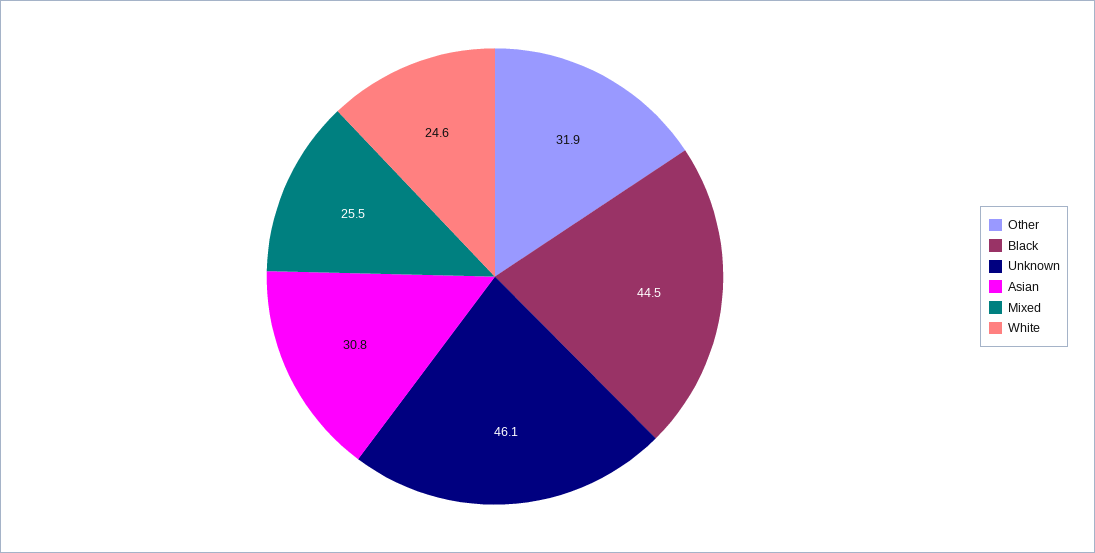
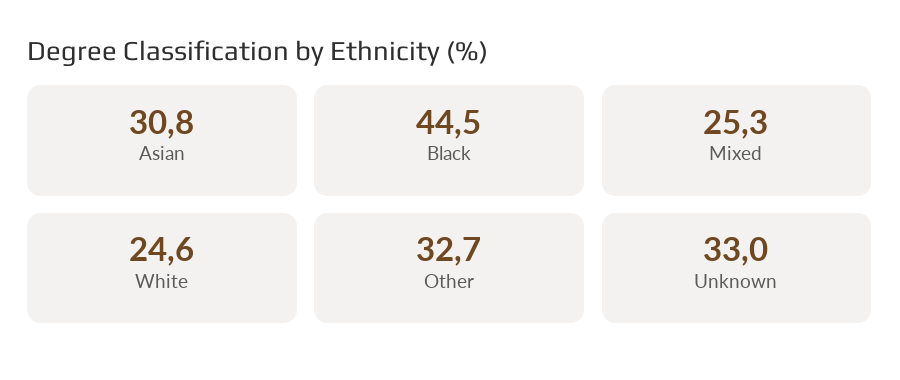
  {
-   "Other": 31.9,
+   "Other": 32.7,
    "Black": 44.5,
-   "Unknown": 46.1,
+   "Unknown": 33,
    "Asian": 30.8,
-   "Mixed": 25.5,
+   "Mixed": 25.3,
    "White": 24.6
  }

